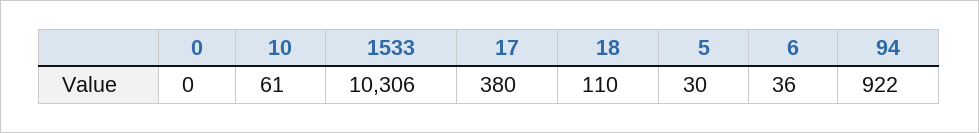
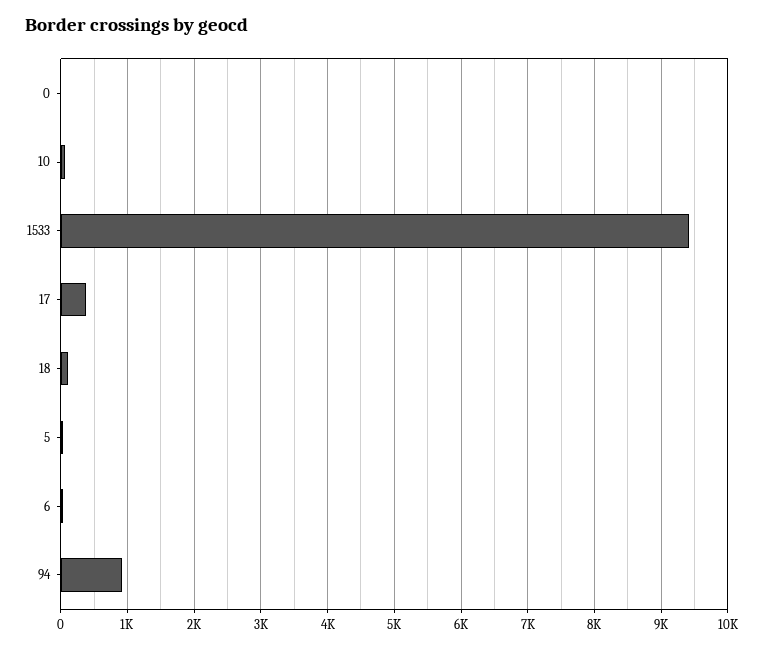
  {
    "0": 0,
    "10": 61,
-   "1533": 10306,
+   "1533": 9400,
    "17": 380,
    "18": 110,
    "5": 30,
    "6": 36,
    "94": 922
  }

